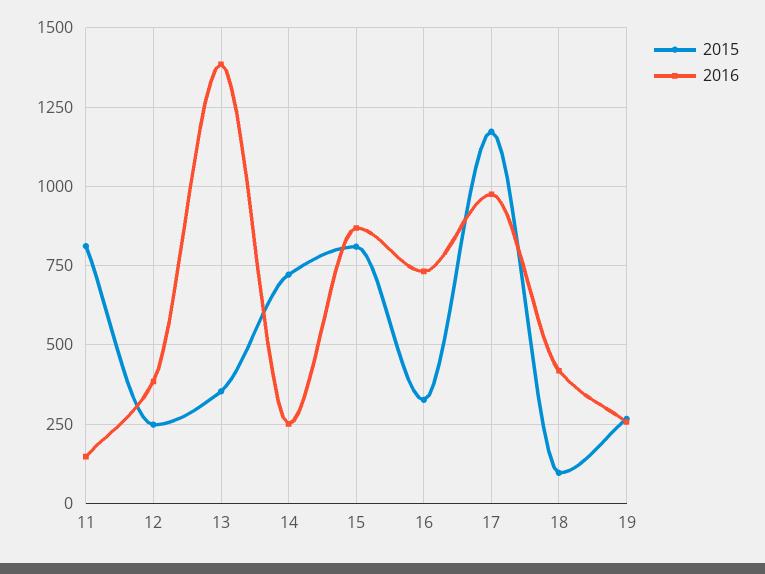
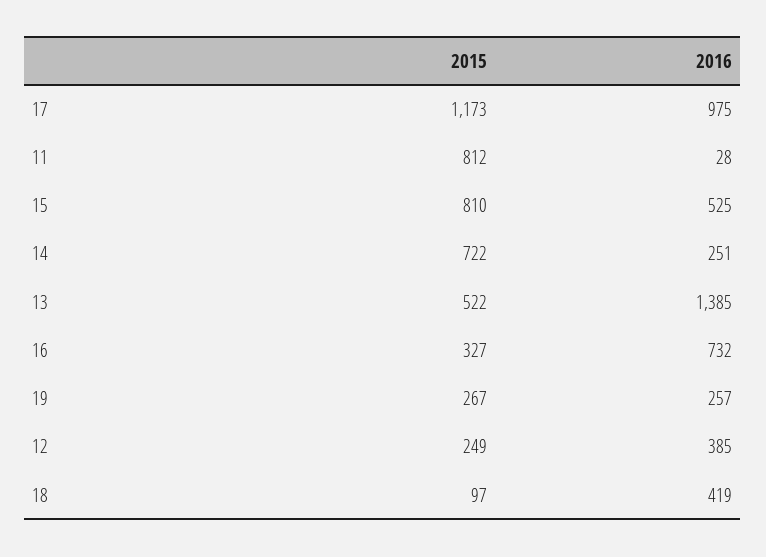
  {
    "2015": {
      "11": 812,
      "12": 249,
-     "13": 350,
+     "13": 522,
      "14": 722,
      "15": 810,
      "16": 327,
      "17": 1173,
      "18": 97,
      "19": 267
    },
    "2016": {
-     "11": 150,
+     "11": 28,
      "12": 385,
      "13": 1385,
      "14": 251,
-     "15": 875,
+     "15": 525,
      "16": 732,
      "17": 975,
      "18": 419,
      "19": 257
    }
  }

